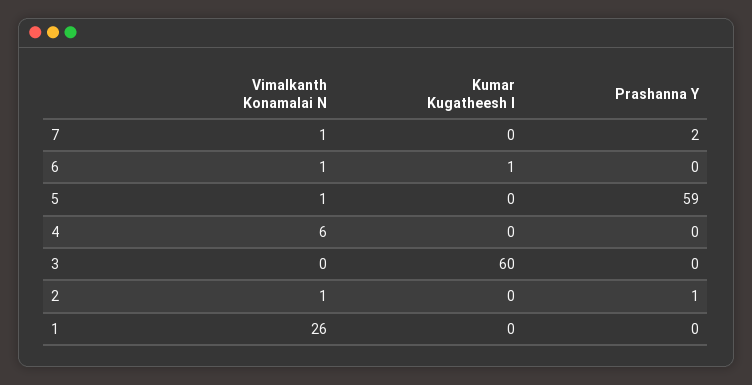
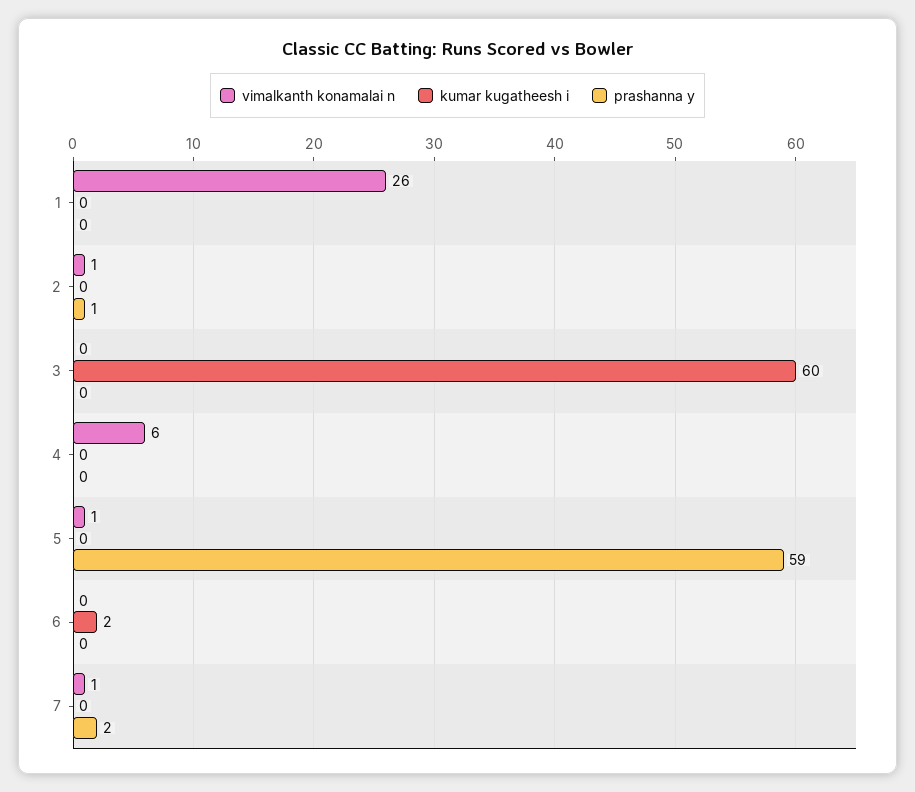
  {
    "Vimalkanth Konamalai N": {
      "7": 1,
-     "6": 1,
+     "6": 0,
      "5": 1,
      "4": 6,
      "3": 0,
      "2": 1,
      "1": 26
    },
    "Kumar Kugatheesh I": {
      "7": 0,
-     "6": 1,
+     "6": 2,
      "5": 0,
      "4": 0,
      "3": 60,
      "2": 0,
      "1": 0
    },
    "Prashanna Y": {
      "7": 2,
      "6": 0,
      "5": 59,
      "4": 0,
      "3": 0,
      "2": 1,
      "1": 0
    }
  }

